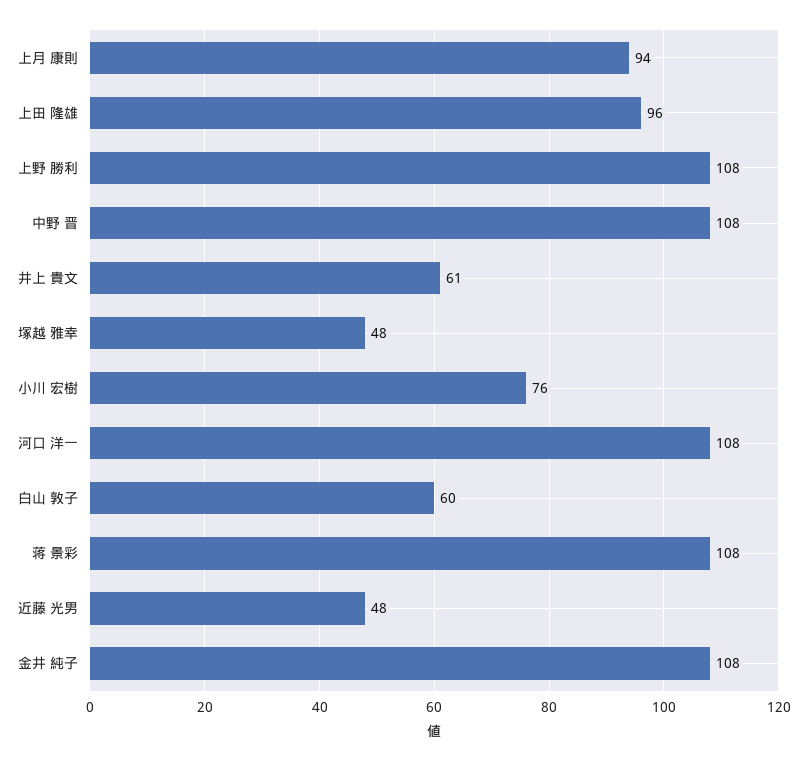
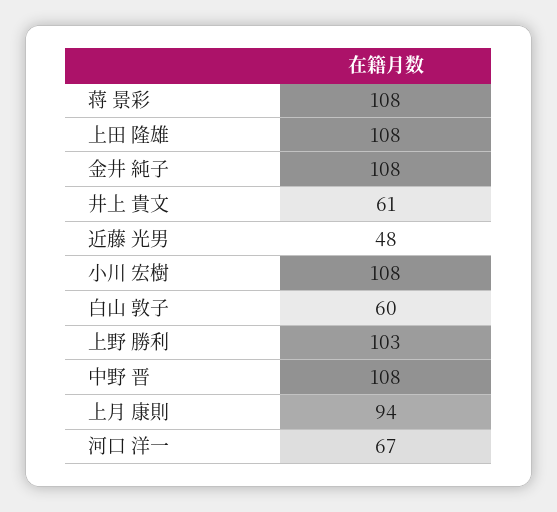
  {
    "上月 康則": 94,
-   "上田 隆雄": 96,
+   "上田 隆雄": 108,
-   "上野 勝利": 108,
+   "上野 勝利": 103,
    "中野 晋": 108,
    "井上 貴文": 61,
-   "塚越 雅幸": 48,
-   "小川 宏樹": 76,
+   "小川 宏樹": 108,
-   "河口 洋一": 108,
+   "河口 洋一": 67,
    "白山 敦子": 60,
    "蒋 景彩": 108,
    "近藤 光男": 48,
    "金井 純子": 108
  }

